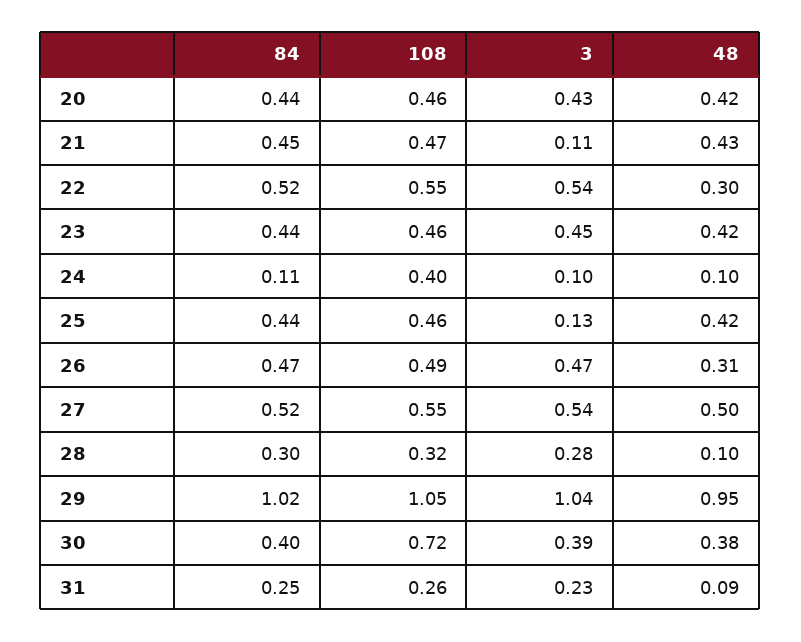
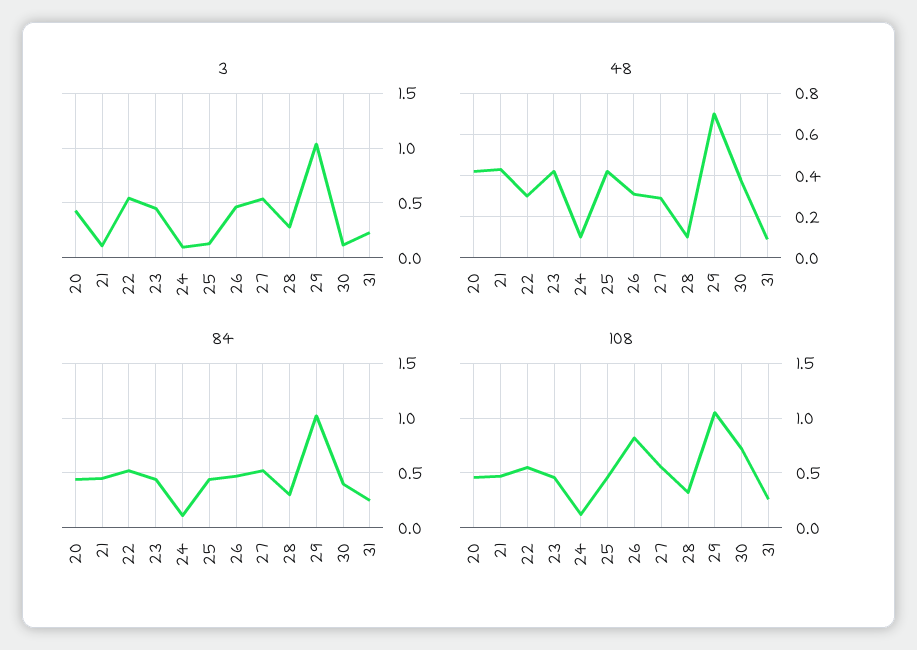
  {
    "84": {
      "20": 0.44,
      "21": 0.45,
      "22": 0.52,
      "23": 0.44,
      "24": 0.11,
      "25": 0.44,
      "26": 0.47,
      "27": 0.52,
      "28": 0.3,
      "29": 1.02,
      "30": 0.4,
      "31": 0.25
    },
    "108": {
      "20": 0.46,
      "21": 0.47,
      "22": 0.55,
      "23": 0.46,
-     "24": 0.4,
+     "24": 0.1,
      "25": 0.46,
-     "26": 0.49,
+     "26": 0.8,
      "27": 0.55,
      "28": 0.32,
      "29": 1.05,
      "30": 0.72,
      "31": 0.26
    },
    "3": {
      "20": 0.43,
      "21": 0.11,
      "22": 0.54,
      "23": 0.45,
      "24": 0.1,
      "25": 0.13,
      "26": 0.47,
      "27": 0.54,
      "28": 0.28,
      "29": 1.04,
-     "30": 0.39,
+     "30": 0.1,
      "31": 0.23
    },
    "48": {
      "20": 0.42,
      "21": 0.43,
      "22": 0.3,
      "23": 0.42,
      "24": 0.1,
      "25": 0.42,
      "26": 0.31,
-     "27": 0.5,
+     "27": 0.3,
      "28": 0.1,
-     "29": 0.95,
+     "29": 0.7,
      "30": 0.38,
      "31": 0.09
    }
  }

